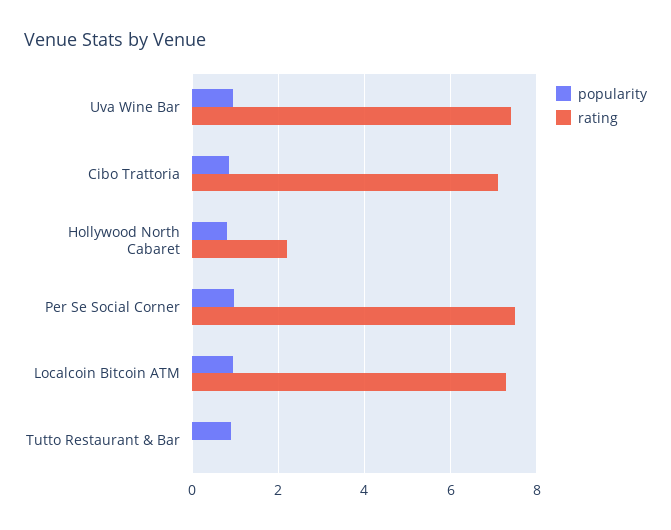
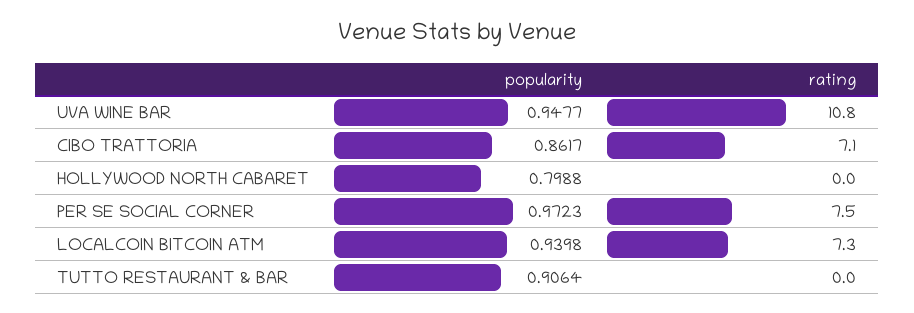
  {
    "popularity": {
      "Uva Wine Bar": 0.9477,
      "Cibo Trattoria": 0.8617,
      "Hollywood North Cabaret": 0.7988,
      "Per Se Social Corner": 0.9723,
      "Localcoin Bitcoin ATM": 0.9398,
      "Tutto Restaurant & Bar": 0.9064
    },
    "rating": {
-     "Uva Wine Bar": 7.4,
+     "Uva Wine Bar": 10.8,
      "Cibo Trattoria": 7.1,
-     "Hollywood North Cabaret": 2.2,
+     "Hollywood North Cabaret": 0,
      "Per Se Social Corner": 7.5,
      "Localcoin Bitcoin ATM": 7.3,
      "Tutto Restaurant & Bar": 0
    }
  }

